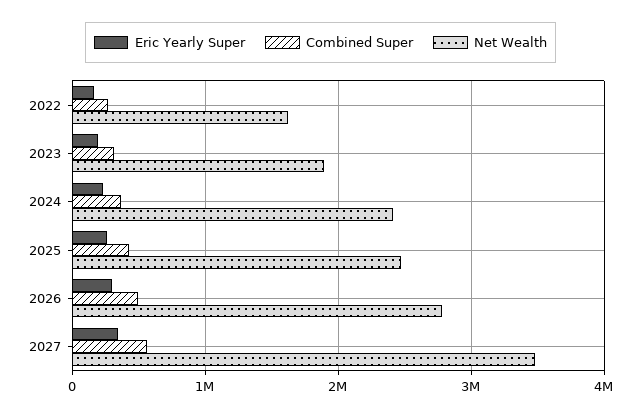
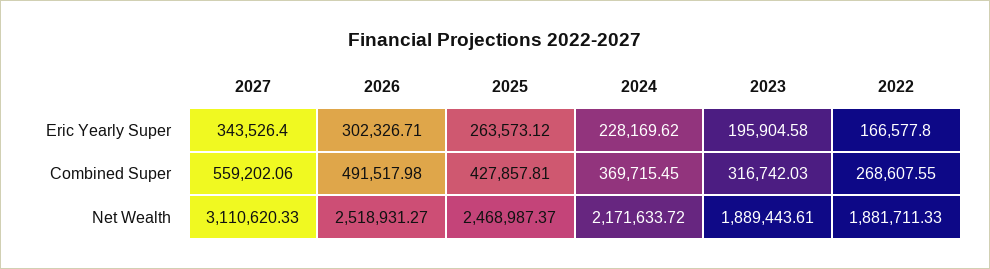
  {
    "Eric Yearly Super": {
      "2022": 166577.8,
      "2023": 195904.58,
      "2024": 228169.62,
      "2025": 263573.12,
      "2026": 302326.71,
      "2027": 343526.4
    },
    "Combined Super": {
      "2022": 268607.55,
      "2023": 316742.03,
      "2024": 369715.45,
      "2025": 427857.81,
      "2026": 491517.98,
      "2027": 559202.06
    },
    "Net Wealth": {
-     "2022": 1600000,
+     "2022": 1881711.33,
      "2023": 1889443.61,
-     "2024": 2400000,
+     "2024": 2171633.72,
      "2025": 2468987.37,
-     "2026": 2800000,
+     "2026": 2518931.27,
-     "2027": 3500000
+     "2027": 3110620.33
    }
  }

